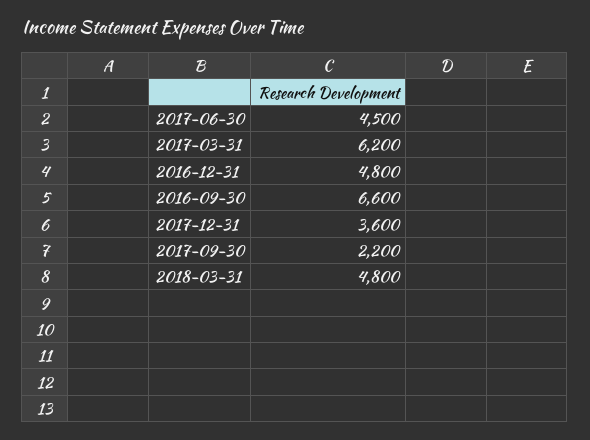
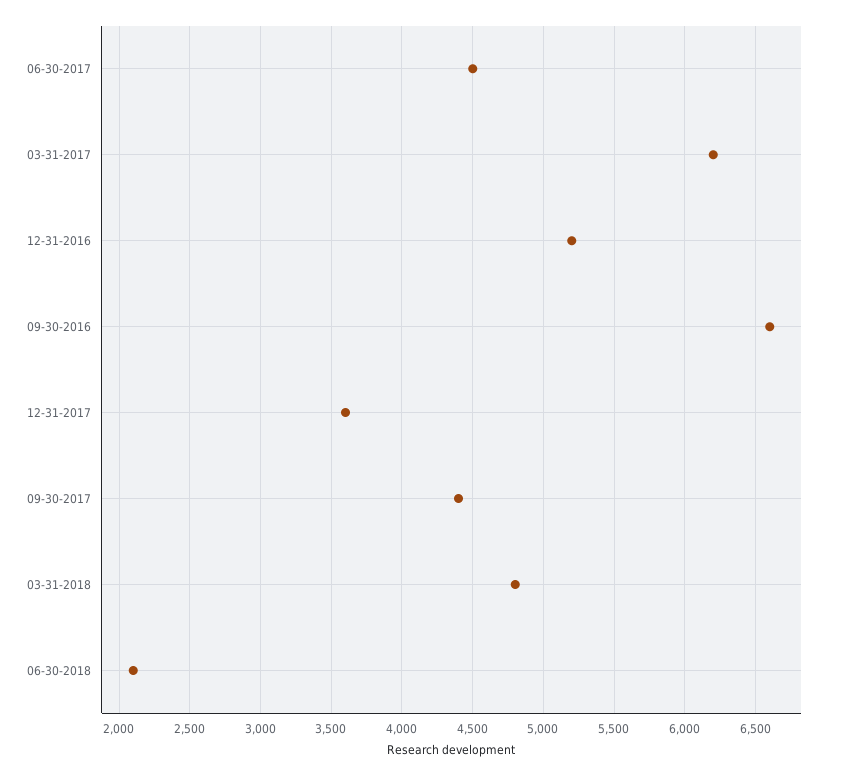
  {
    "2017-06-30": 4500,
    "2017-03-31": 6200,
-   "2016-12-31": 4800,
+   "2016-12-31": 5200,
    "2016-09-30": 6600,
    "2017-12-31": 3600,
-   "2017-09-30": 2200,
+   "2017-09-30": 4400,
-   "2018-03-31": 4800
+   "2018-03-31": 4800,
+   "06-30-2018": 2100
  }

